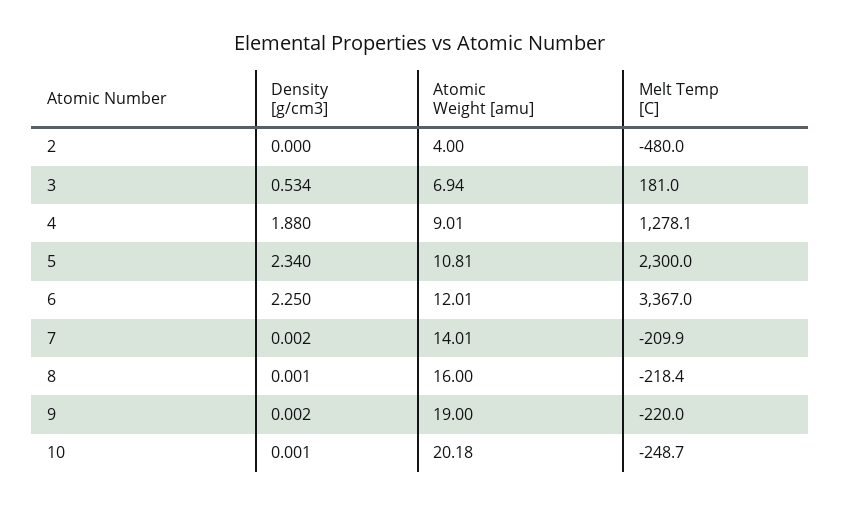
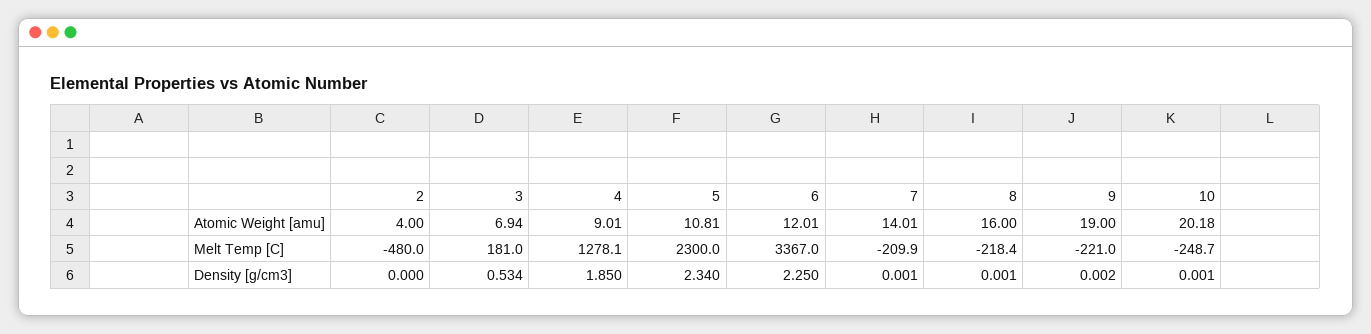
  {
    "Density [g/cm3]": {
      "2": 0,
      "3": 0.534,
-     "4": 1.88,
+     "4": 1.85,
      "5": 2.34,
      "6": 2.25,
-     "7": 0.002,
+     "7": 0.001,
      "8": 0.001,
      "9": 0.002,
      "10": 0.001
    },
    "Atomic Weight [amu]": {
      "2": 4,
      "3": 6.94,
      "4": 9.01,
      "5": 10.81,
      "6": 12.01,
      "7": 14.01,
      "8": 16,
      "9": 19,
      "10": 20.18
    },
    "Melt Temp [C]": {
      "2": -480,
      "3": 181,
      "4": 1278.1,
      "5": 2300,
      "6": 3367,
      "7": -209.9,
      "8": -218.4,
-     "9": -220,
+     "9": -221,
      "10": -248.7
    }
  }

